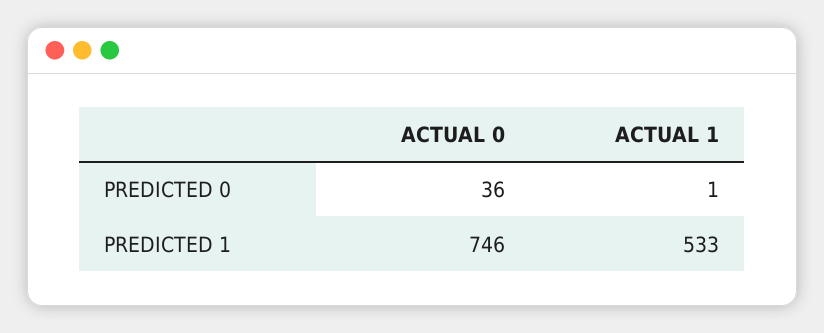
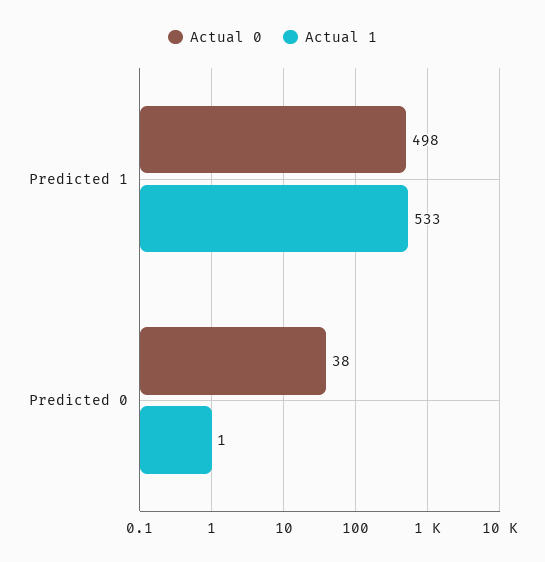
  {
    "ACTUAL 0": {
-     "PREDICTED 0": 36,
+     "PREDICTED 0": 38,
-     "PREDICTED 1": 746
+     "PREDICTED 1": 498
    },
    "ACTUAL 1": {
      "PREDICTED 0": 1,
      "PREDICTED 1": 533
    }
  }

